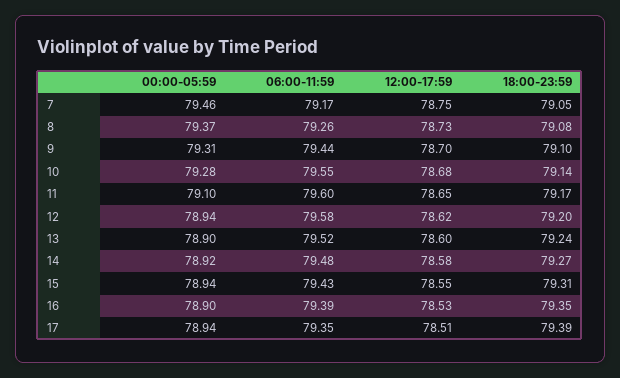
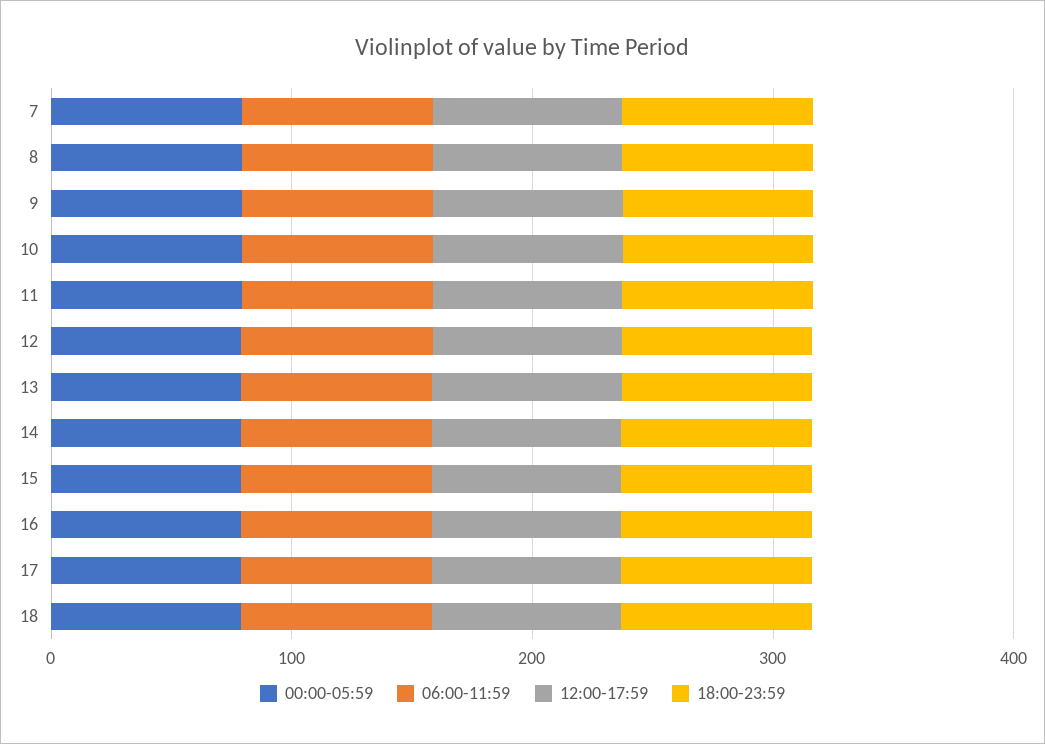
  {
    "00:00-05:59": {
      "7": 79.46,
      "8": 79.37,
      "9": 79.31,
      "10": 79.28,
      "11": 79.1,
      "12": 78.94,
      "13": 78.9,
      "14": 78.92,
      "15": 78.94,
      "16": 78.9,
-     "17": 78.94
+     "17": 78.94,
+     "18": 80
    },
    "06:00-11:59": {
      "7": 79.17,
      "8": 79.26,
      "9": 79.44,
      "10": 79.55,
      "11": 79.6,
      "12": 79.58,
      "13": 79.52,
      "14": 79.48,
      "15": 79.43,
      "16": 79.39,
-     "17": 79.35
+     "17": 79.35,
+     "18": 80
    },
    "12:00-17:59": {
      "7": 78.75,
      "8": 78.73,
      "9": 78.7,
      "10": 78.68,
      "11": 78.65,
      "12": 78.62,
      "13": 78.6,
      "14": 78.58,
      "15": 78.55,
      "16": 78.53,
-     "17": 78.51
+     "17": 78.51,
+     "18": 80
    },
    "18:00-23:59": {
      "7": 79.05,
      "8": 79.08,
      "9": 79.1,
      "10": 79.14,
      "11": 79.17,
      "12": 79.2,
      "13": 79.24,
      "14": 79.27,
      "15": 79.31,
      "16": 79.35,
-     "17": 79.39
+     "17": 79.39,
+     "18": 80
    }
  }

